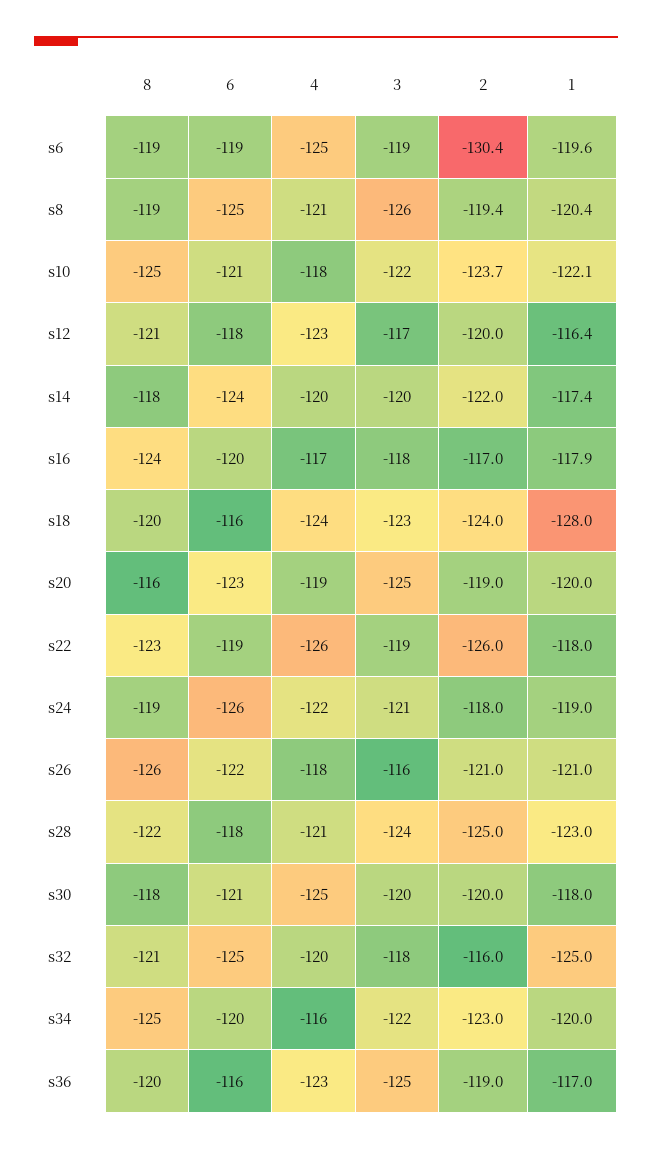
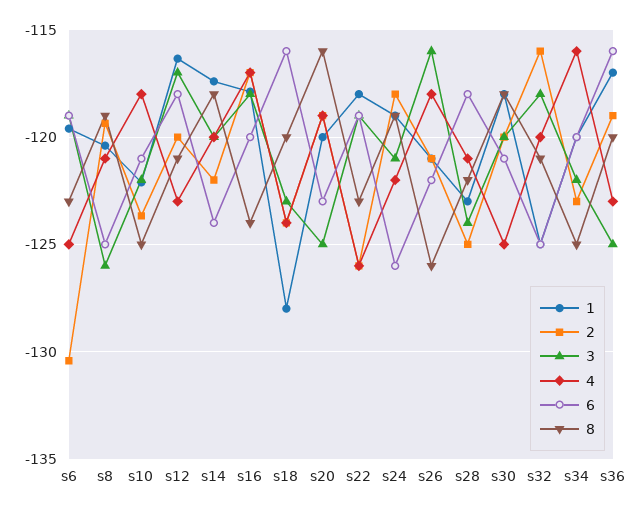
  {
    "8": {
-     "s6": -119,
+     "s6": -123,
      "s8": -119,
      "s10": -125,
      "s12": -121,
      "s14": -118,
      "s16": -124,
      "s18": -120,
      "s20": -116,
      "s22": -123,
      "s24": -119,
      "s26": -126,
      "s28": -122,
      "s30": -118,
      "s32": -121,
      "s34": -125,
      "s36": -120
    },
    "6": {
      "s6": -119,
      "s8": -125,
      "s10": -121,
      "s12": -118,
      "s14": -124,
      "s16": -120,
      "s18": -116,
      "s20": -123,
      "s22": -119,
      "s24": -126,
      "s26": -122,
      "s28": -118,
      "s30": -121,
      "s32": -125,
      "s34": -120,
      "s36": -116
    },
    "4": {
      "s6": -125,
      "s8": -121,
      "s10": -118,
      "s12": -123,
      "s14": -120,
      "s16": -117,
      "s18": -124,
      "s20": -119,
      "s22": -126,
      "s24": -122,
      "s26": -118,
      "s28": -121,
      "s30": -125,
      "s32": -120,
      "s34": -116,
      "s36": -123
    },
    "3": {
      "s6": -119,
      "s8": -126,
      "s10": -122,
      "s12": -117,
      "s14": -120,
      "s16": -118,
      "s18": -123,
      "s20": -125,
      "s22": -119,
      "s24": -121,
      "s26": -116,
      "s28": -124,
      "s30": -120,
      "s32": -118,
      "s34": -122,
      "s36": -125
    },
    "2": {
      "s6": -130.4,
      "s8": -119.4,
      "s10": -123.7,
      "s12": -120,
      "s14": -122,
      "s16": -117,
      "s18": -124,
      "s20": -119,
      "s22": -126,
      "s24": -118,
      "s26": -121,
      "s28": -125,
      "s30": -120,
      "s32": -116,
      "s34": -123,
      "s36": -119
    },
    "1": {
      "s6": -119.6,
      "s8": -120.4,
      "s10": -122.1,
      "s12": -116.4,
      "s14": -117.4,
      "s16": -117.9,
      "s18": -128,
      "s20": -120,
      "s22": -118,
      "s24": -119,
      "s26": -121,
      "s28": -123,
      "s30": -118,
      "s32": -125,
      "s34": -120,
      "s36": -117
    }
  }

